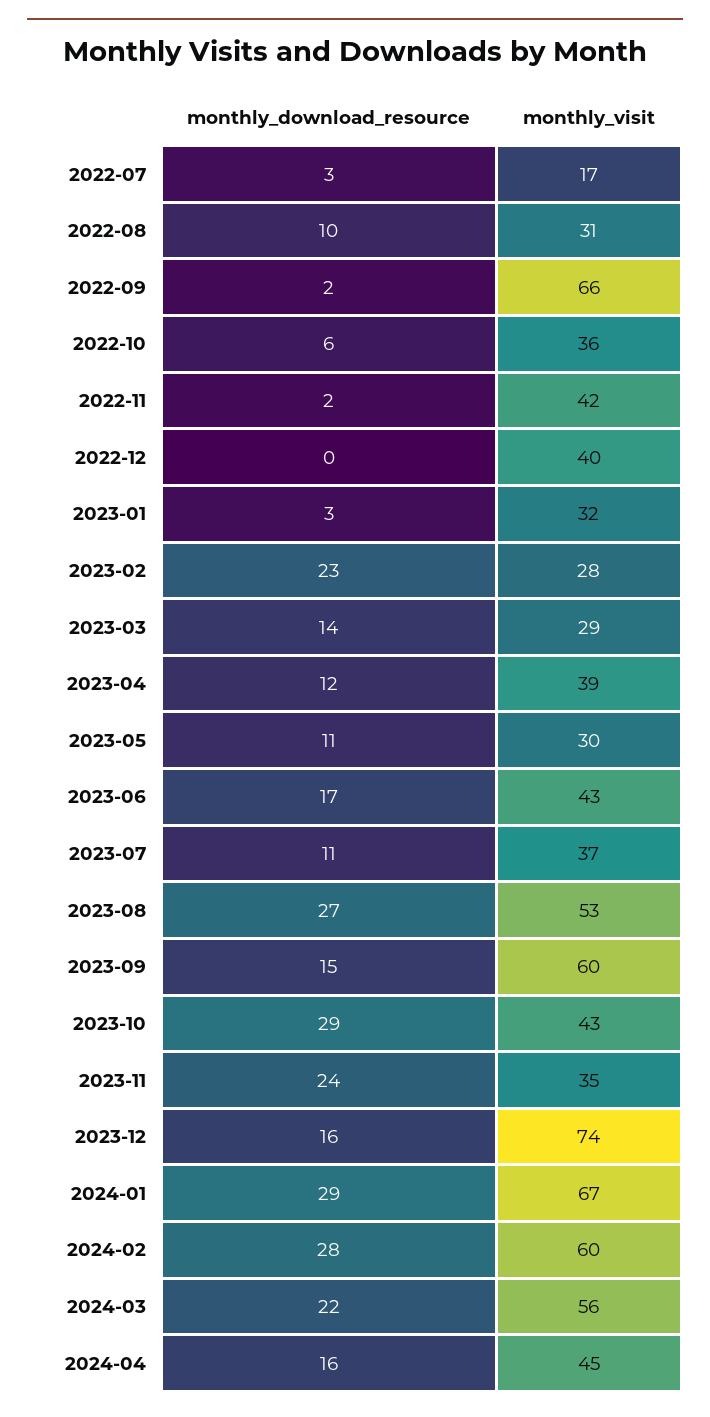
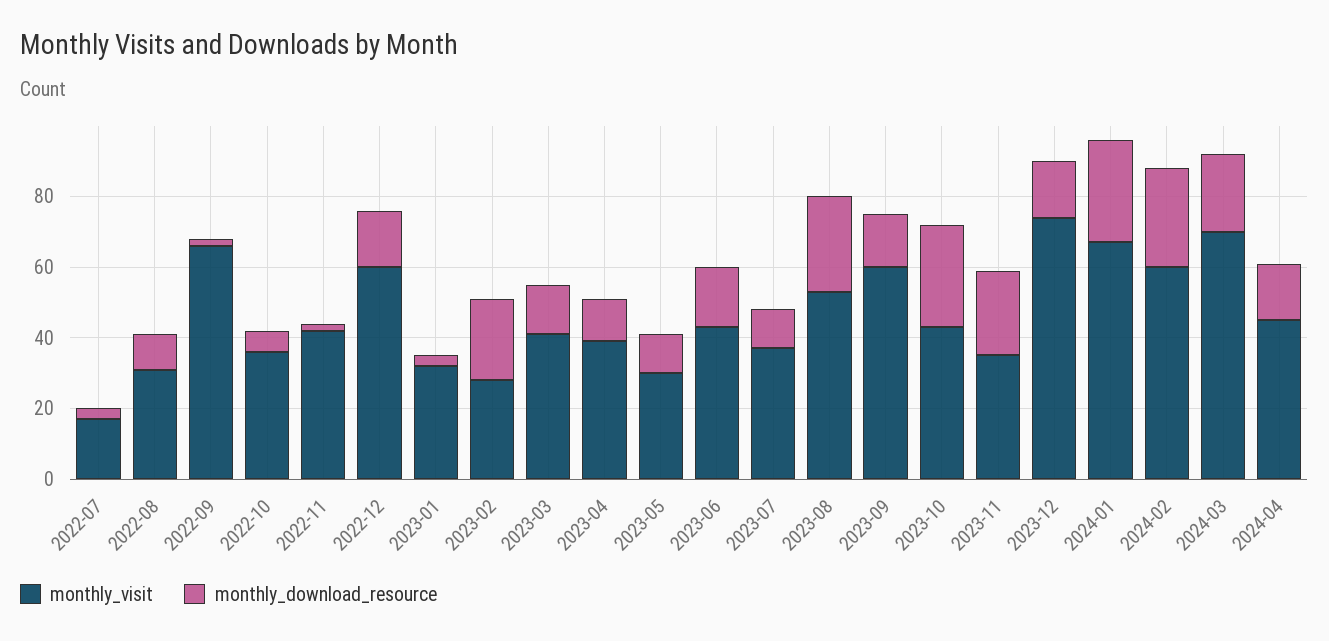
  {
    "monthly_download_resource": {
      "2022-07": 3,
      "2022-08": 10,
      "2022-09": 2,
      "2022-10": 6,
      "2022-11": 2,
-     "2022-12": 0,
+     "2022-12": 15,
      "2023-01": 3,
      "2023-02": 23,
      "2023-03": 14,
      "2023-04": 12,
      "2023-05": 11,
      "2023-06": 17,
      "2023-07": 11,
      "2023-08": 27,
      "2023-09": 15,
      "2023-10": 29,
      "2023-11": 24,
      "2023-12": 16,
      "2024-01": 29,
      "2024-02": 28,
      "2024-03": 22,
      "2024-04": 16
    },
    "monthly_visit": {
      "2022-07": 17,
      "2022-08": 31,
      "2022-09": 66,
      "2022-10": 36,
      "2022-11": 42,
-     "2022-12": 40,
+     "2022-12": 60,
      "2023-01": 32,
      "2023-02": 28,
-     "2023-03": 29,
+     "2023-03": 40,
      "2023-04": 39,
      "2023-05": 30,
      "2023-06": 43,
      "2023-07": 37,
      "2023-08": 53,
      "2023-09": 60,
      "2023-10": 43,
      "2023-11": 35,
      "2023-12": 74,
      "2024-01": 67,
      "2024-02": 60,
-     "2024-03": 56,
+     "2024-03": 70,
      "2024-04": 45
    }
  }

